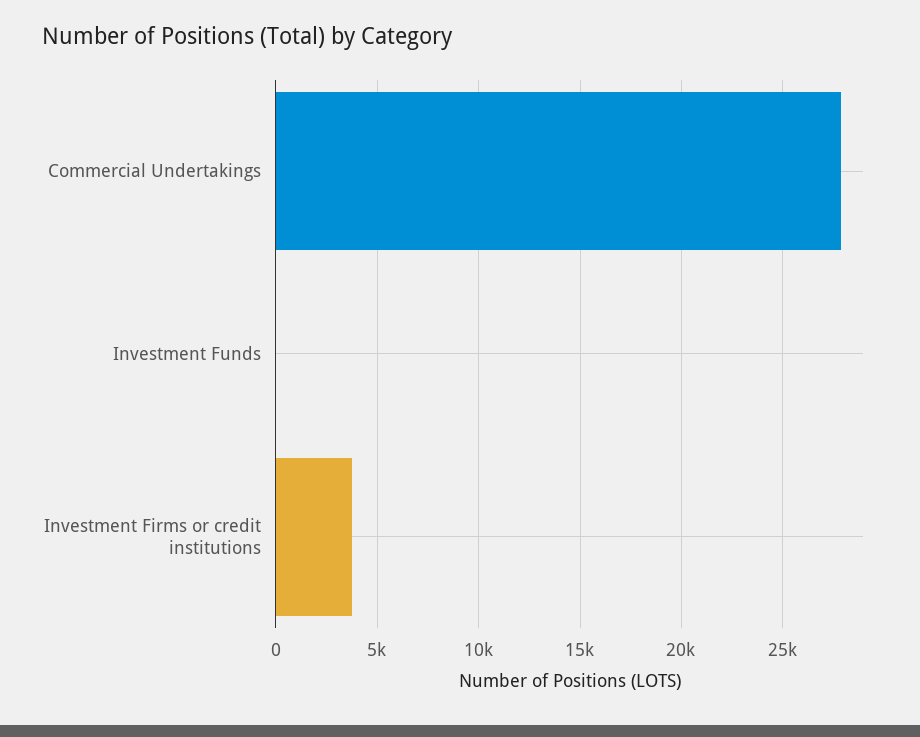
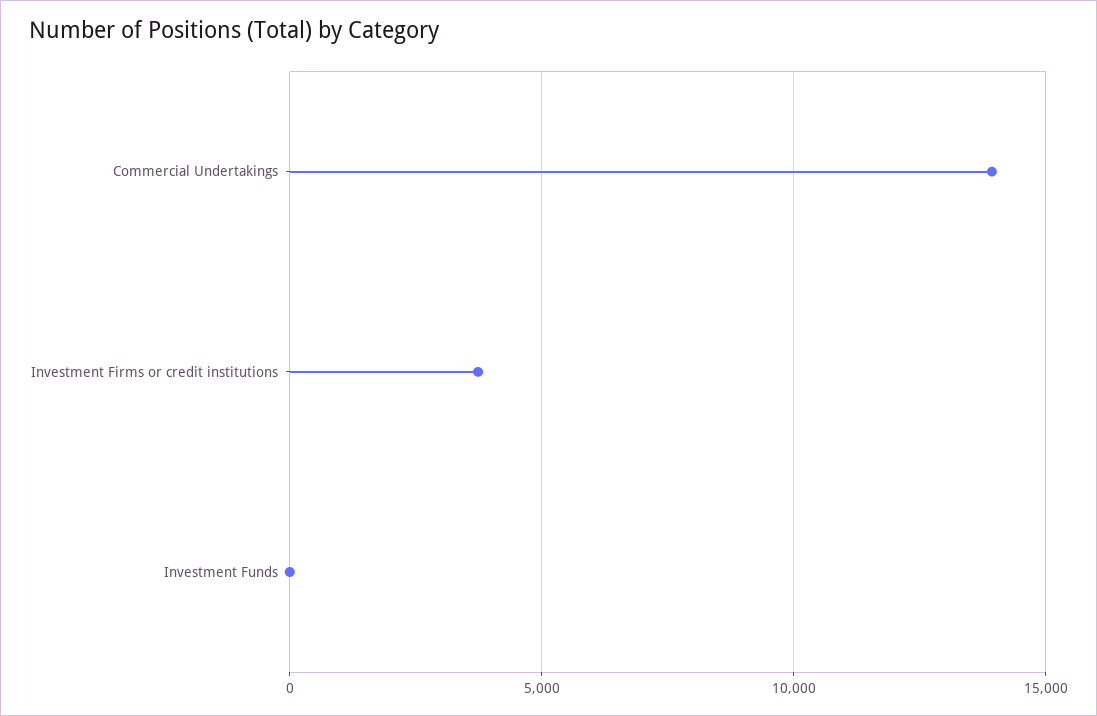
  {
-   "Commercial Undertakings": 28000,
+   "Commercial Undertakings": 14000,
    "Investment Funds": 0,
    "Investment Firms or credit institutions": 3500
  }

